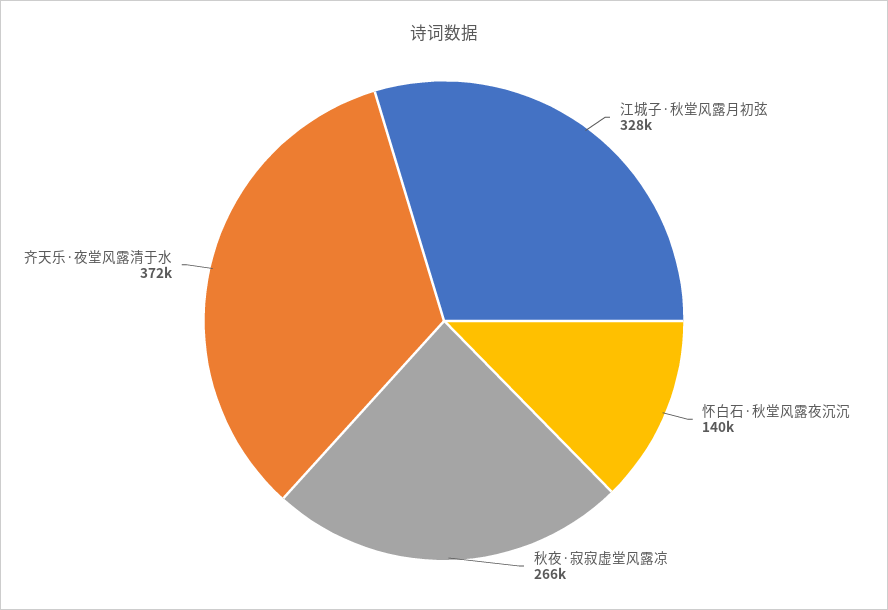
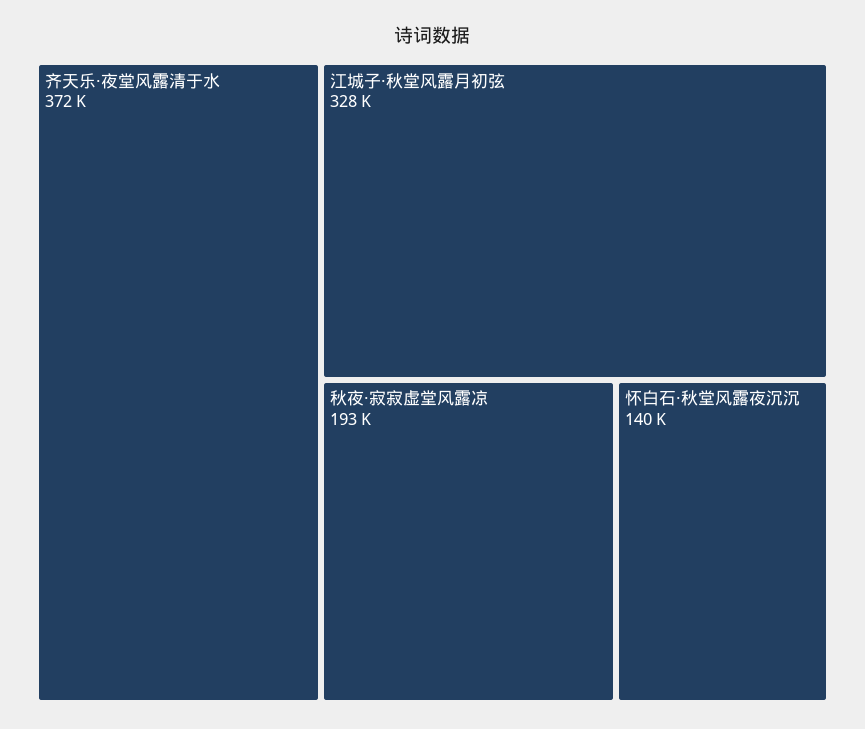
  {
    "江城子·秋堂风露月初弦": 328000,
    "怀白石·秋堂风露夜沉沉": 140000,
-   "秋夜·寂寂虚堂风露凉": 266000,
+   "秋夜·寂寂虚堂风露凉": 193000,
    "齐天乐·夜堂风露清于水": 372000
  }

